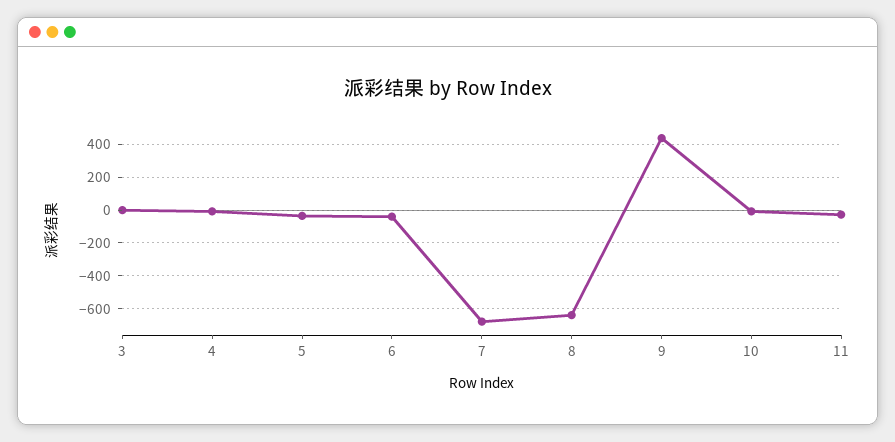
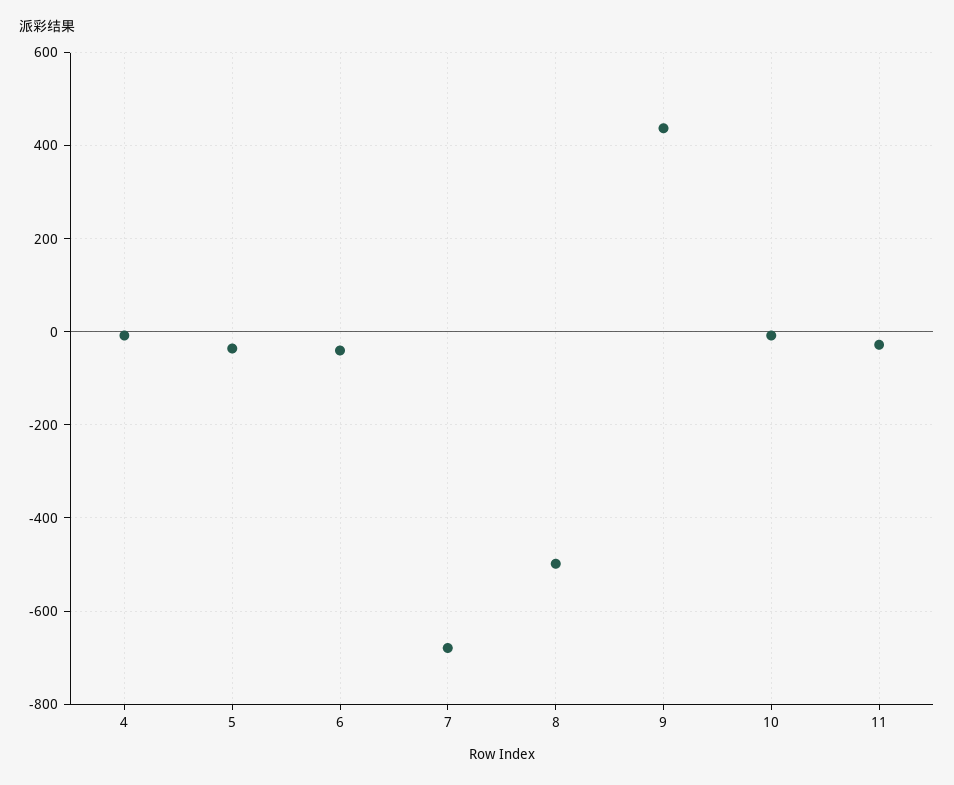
  {
-   "3": 0,
    "4": 0,
    "5": -40,
    "6": -40,
    "7": -680,
-   "8": -650,
+   "8": -500,
    "9": 440,
    "10": 0,
    "11": -20
  }

